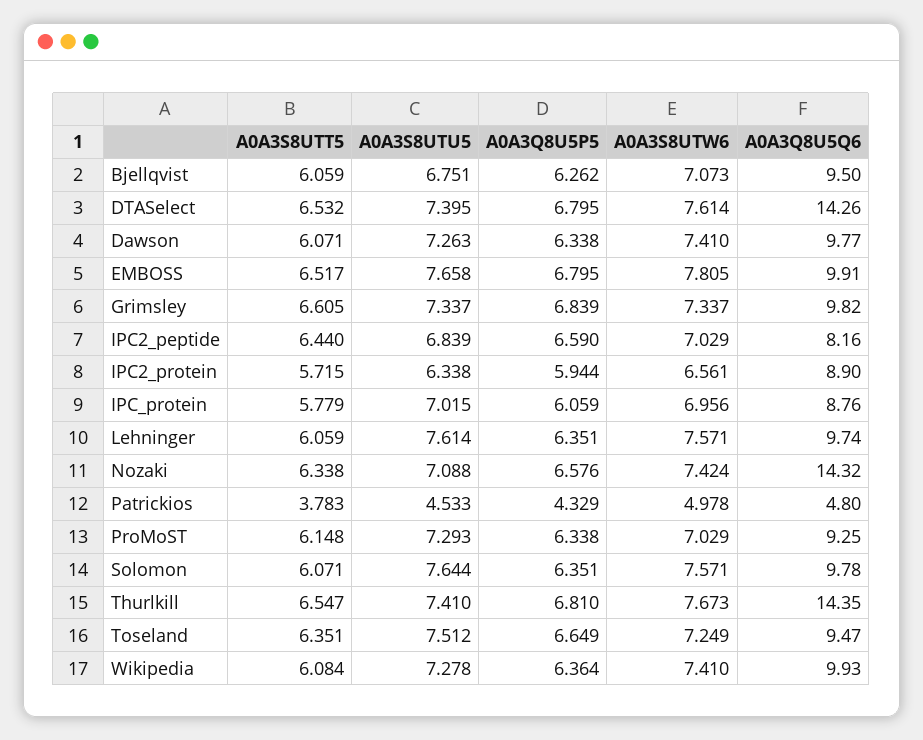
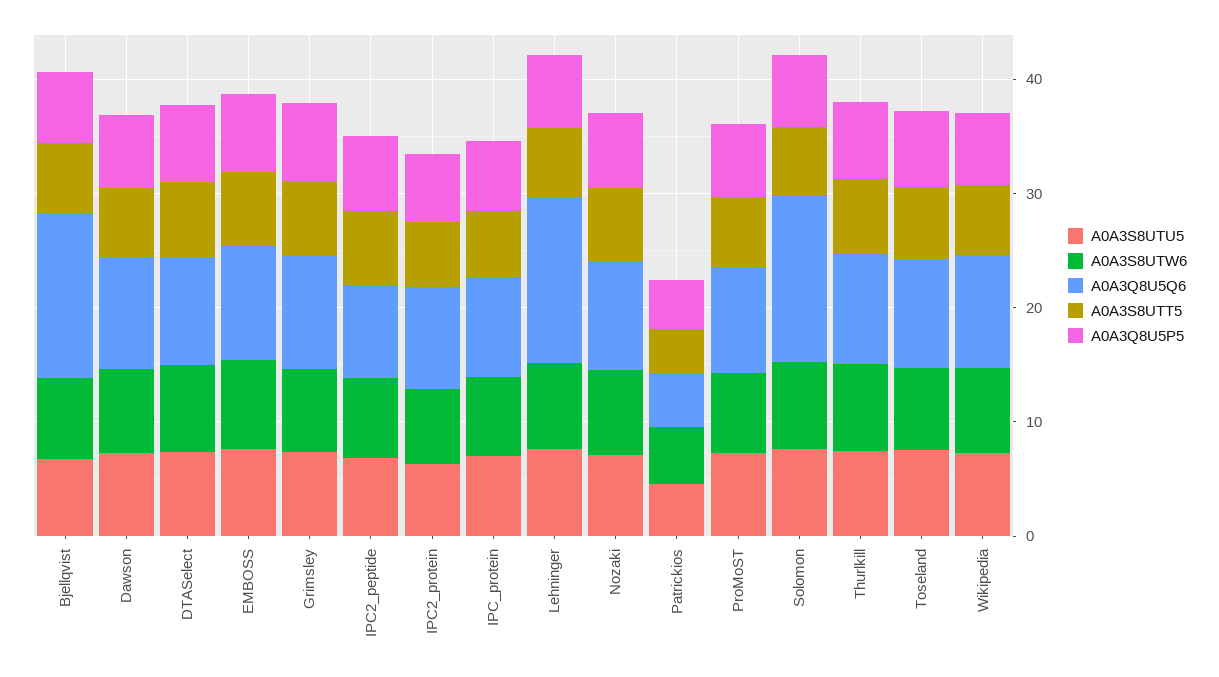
  {
    "A0A3S8UTT5": {
      "Bjellqvist": 6.059,
      "DTASelect": 6.532,
      "Dawson": 6.071,
      "EMBOSS": 6.517,
      "Grimsley": 6.605,
      "IPC2_peptide": 6.44,
      "IPC2_protein": 5.715,
      "IPC_protein": 5.779,
      "Lehninger": 6.059,
      "Nozaki": 6.338,
      "Patrickios": 3.783,
      "ProMoST": 6.148,
      "Solomon": 6.071,
      "Thurlkill": 6.547,
      "Toseland": 6.351,
      "Wikipedia": 6.084
    },
    "A0A3S8UTU5": {
      "Bjellqvist": 6.751,
      "DTASelect": 7.395,
      "Dawson": 7.263,
      "EMBOSS": 7.658,
      "Grimsley": 7.337,
      "IPC2_peptide": 6.839,
      "IPC2_protein": 6.338,
      "IPC_protein": 7.015,
      "Lehninger": 7.614,
      "Nozaki": 7.088,
      "Patrickios": 4.533,
      "ProMoST": 7.293,
      "Solomon": 7.644,
      "Thurlkill": 7.41,
      "Toseland": 7.512,
      "Wikipedia": 7.278
    },
    "A0A3Q8U5P5": {
      "Bjellqvist": 6.262,
      "DTASelect": 6.795,
      "Dawson": 6.338,
      "EMBOSS": 6.795,
      "Grimsley": 6.839,
      "IPC2_peptide": 6.59,
      "IPC2_protein": 5.944,
      "IPC_protein": 6.059,
      "Lehninger": 6.351,
      "Nozaki": 6.576,
      "Patrickios": 4.329,
      "ProMoST": 6.338,
      "Solomon": 6.351,
      "Thurlkill": 6.81,
      "Toseland": 6.649,
      "Wikipedia": 6.364
    },
    "A0A3S8UTW6": {
      "Bjellqvist": 7.073,
      "DTASelect": 7.614,
      "Dawson": 7.41,
      "EMBOSS": 7.805,
      "Grimsley": 7.337,
      "IPC2_peptide": 7.029,
      "IPC2_protein": 6.561,
      "IPC_protein": 6.956,
      "Lehninger": 7.571,
      "Nozaki": 7.424,
      "Patrickios": 4.978,
      "ProMoST": 7.029,
      "Solomon": 7.571,
      "Thurlkill": 7.673,
      "Toseland": 7.249,
      "Wikipedia": 7.41
    },
    "A0A3Q8U5Q6": {
-     "Bjellqvist": 9.5,
+     "Bjellqvist": 14,
-     "DTASelect": 14.26,
+     "DTASelect": 10,
      "Dawson": 9.77,
      "EMBOSS": 9.91,
      "Grimsley": 9.82,
      "IPC2_peptide": 8.16,
      "IPC2_protein": 8.9,
      "IPC_protein": 8.76,
-     "Lehninger": 9.74,
+     "Lehninger": 14,
-     "Nozaki": 14.32,
+     "Nozaki": 10,
      "Patrickios": 4.8,
      "ProMoST": 9.25,
-     "Solomon": 9.78,
+     "Solomon": 14,
-     "Thurlkill": 14.35,
+     "Thurlkill": 10,
      "Toseland": 9.47,
      "Wikipedia": 9.93
    }
  }

